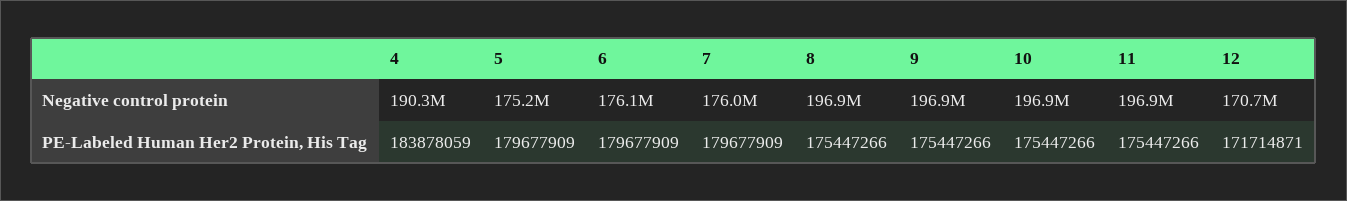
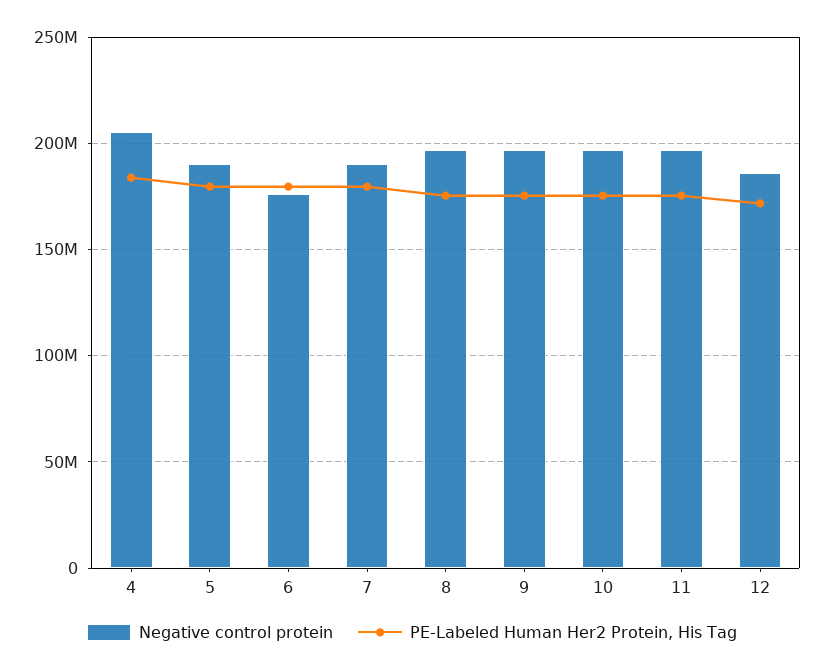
  {
    "Negative control protein": {
-     "4": 190300000,
+     "4": 205000000,
-     "5": 175200000,
+     "5": 190000000,
      "6": 176100000,
-     "7": 176000000,
+     "7": 190000000,
      "8": 196900000,
      "9": 196900000,
      "10": 196900000,
      "11": 196900000,
-     "12": 170700000
+     "12": 185000000
    },
    "PE-Labeled Human Her2 Protein, His Tag": {
      "4": 183878059,
      "5": 179677909,
      "6": 179677909,
      "7": 179677909,
      "8": 175447266,
      "9": 175447266,
      "10": 175447266,
      "11": 175447266,
      "12": 171714871
    }
  }

